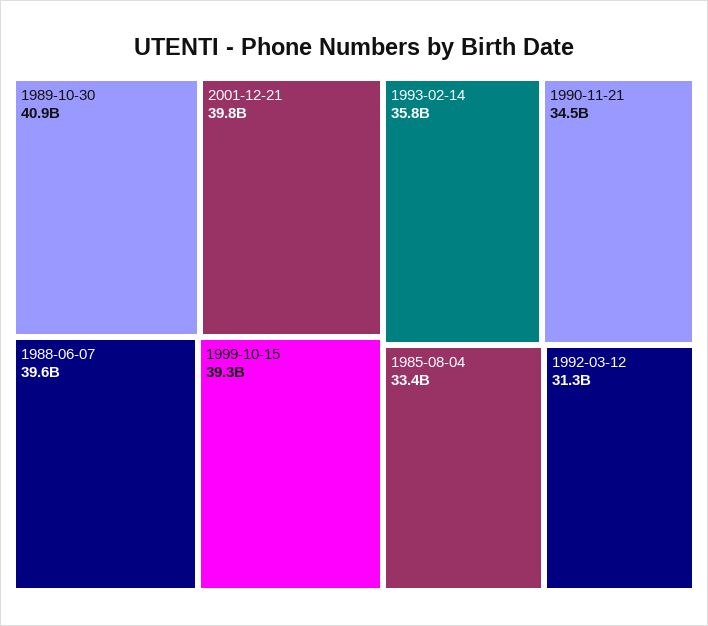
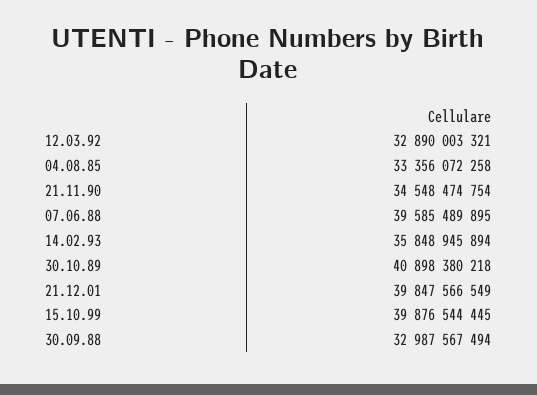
  {
    "1989-10-30": 40898380218,
    "2001-12-21": 39847566549,
    "1988-06-07": 39585489895,
-   "1999-10-15": 39300000000,
+   "1999-10-15": 39876544445,
    "1993-02-14": 35848945894,
    "1990-11-21": 34548474754,
    "1985-08-04": 33356072258,
-   "1992-03-12": 31300000000
+   "1992-03-12": 32890003321,
+   "30.09.88": 32987567494
  }

